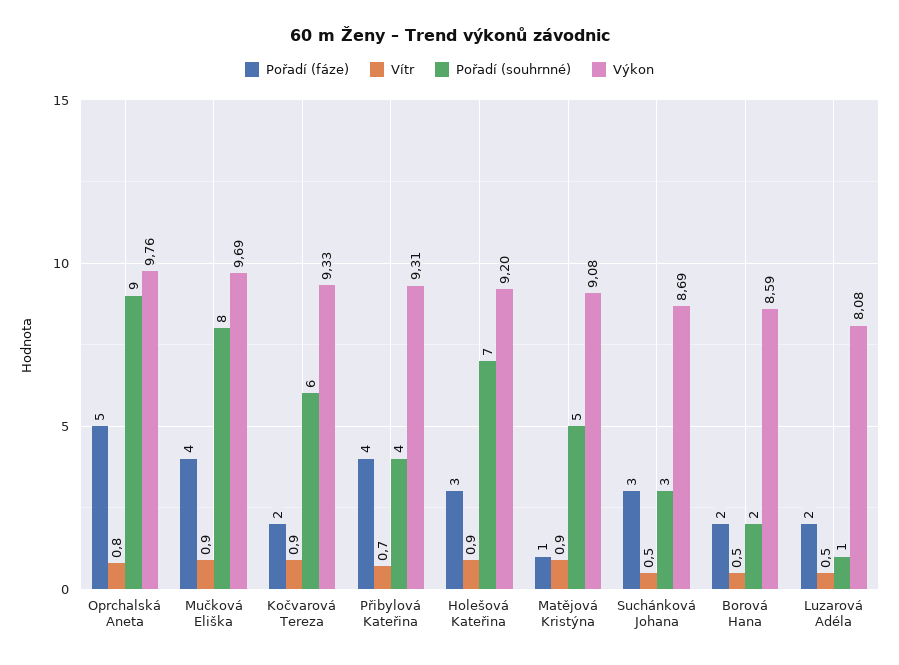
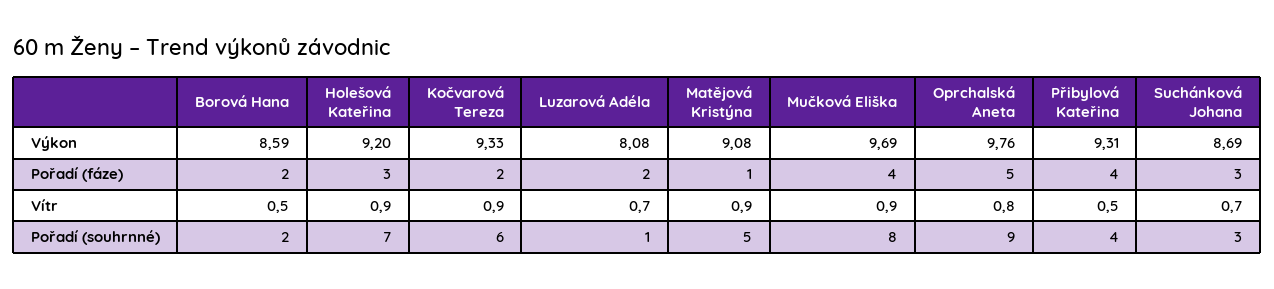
  {
    "Pořadí (fáze)": {
      "Oprchalská Aneta": 5,
      "Mučková Eliška": 4,
      "Kočvarová Tereza": 2,
      "Přibylová Kateřina": 4,
      "Holešová Kateřina": 3,
      "Matějová Kristýna": 1,
      "Suchánková Johana": 3,
      "Borová Hana": 2,
      "Luzarová Adéla": 2
    },
    "Vítr": {
      "Oprchalská Aneta": 0.8,
      "Mučková Eliška": 0.9,
      "Kočvarová Tereza": 0.9,
-     "Přibylová Kateřina": 0.7,
+     "Přibylová Kateřina": 0.5,
      "Holešová Kateřina": 0.9,
      "Matějová Kristýna": 0.9,
-     "Suchánková Johana": 0.5,
+     "Suchánková Johana": 0.7,
      "Borová Hana": 0.5,
-     "Luzarová Adéla": 0.5
+     "Luzarová Adéla": 0.7
    },
    "Pořadí (souhrnné)": {
      "Oprchalská Aneta": 9,
      "Mučková Eliška": 8,
      "Kočvarová Tereza": 6,
      "Přibylová Kateřina": 4,
      "Holešová Kateřina": 7,
      "Matějová Kristýna": 5,
      "Suchánková Johana": 3,
      "Borová Hana": 2,
      "Luzarová Adéla": 1
    },
    "Výkon": {
      "Oprchalská Aneta": 9.76,
      "Mučková Eliška": 9.69,
      "Kočvarová Tereza": 9.33,
      "Přibylová Kateřina": 9.31,
      "Holešová Kateřina": 9.2,
      "Matějová Kristýna": 9.08,
      "Suchánková Johana": 8.69,
      "Borová Hana": 8.59,
      "Luzarová Adéla": 8.08
    }
  }

